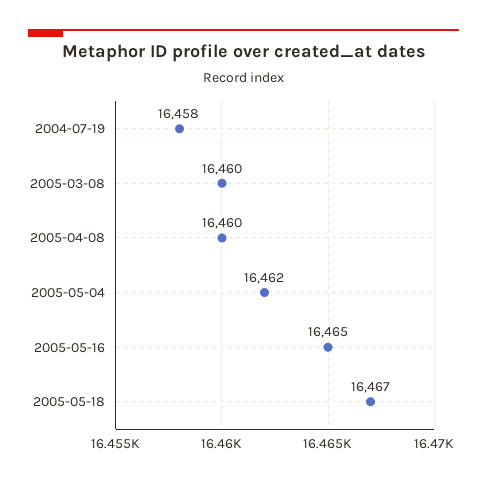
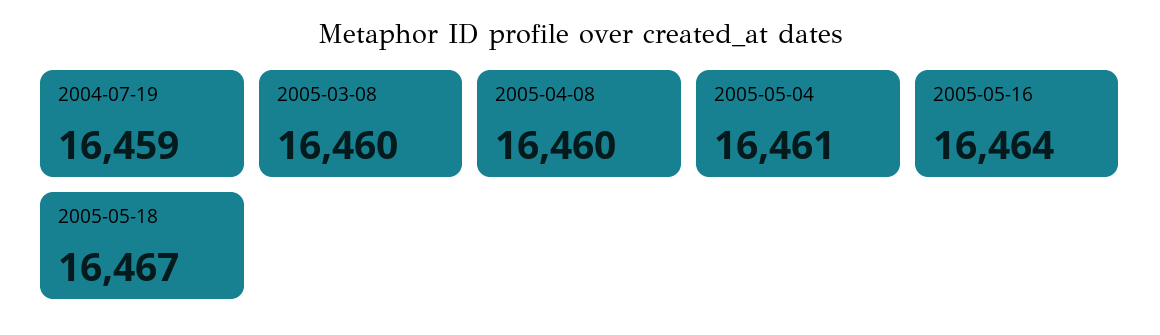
  {
-   "2004-07-19": 16458,
+   "2004-07-19": 16459,
    "2005-03-08": 16460,
    "2005-04-08": 16460,
-   "2005-05-04": 16462,
+   "2005-05-04": 16461,
-   "2005-05-16": 16465,
+   "2005-05-16": 16464,
    "2005-05-18": 16467
  }

